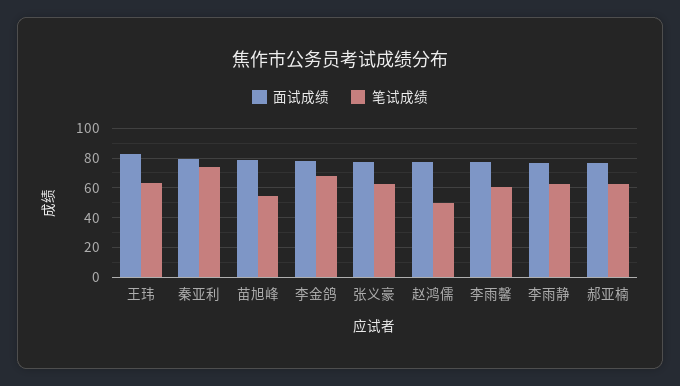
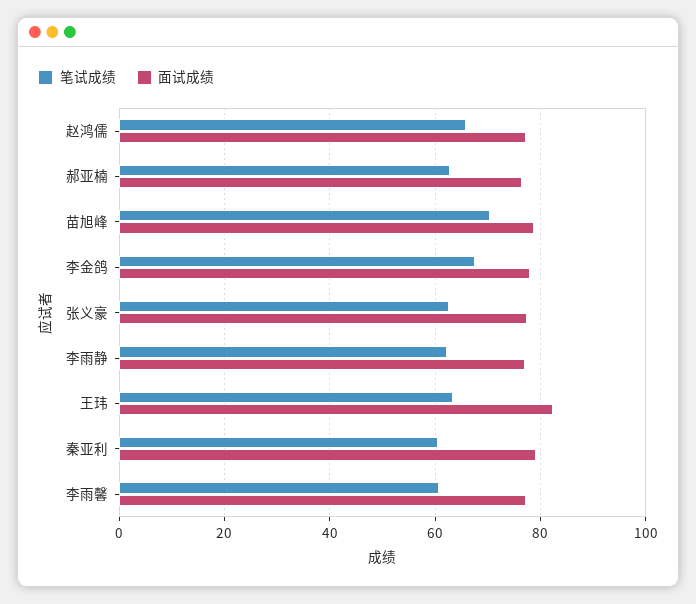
  {
    "面试成绩": {
      "王玮": 82,
      "秦亚利": 80,
      "苗旭峰": 78,
      "李金鸽": 78,
      "张义豪": 78,
      "赵鸿儒": 78,
      "李雨馨": 78,
      "李雨静": 78,
      "郝亚楠": 76
    },
    "笔试成绩": {
      "王玮": 64,
-     "秦亚利": 75,
+     "秦亚利": 60,
-     "苗旭峰": 55,
+     "苗旭峰": 70,
      "李金鸽": 68,
      "张义豪": 62,
-     "赵鸿儒": 50,
+     "赵鸿儒": 66,
      "李雨馨": 60,
      "李雨静": 62,
      "郝亚楠": 62
    }
  }

